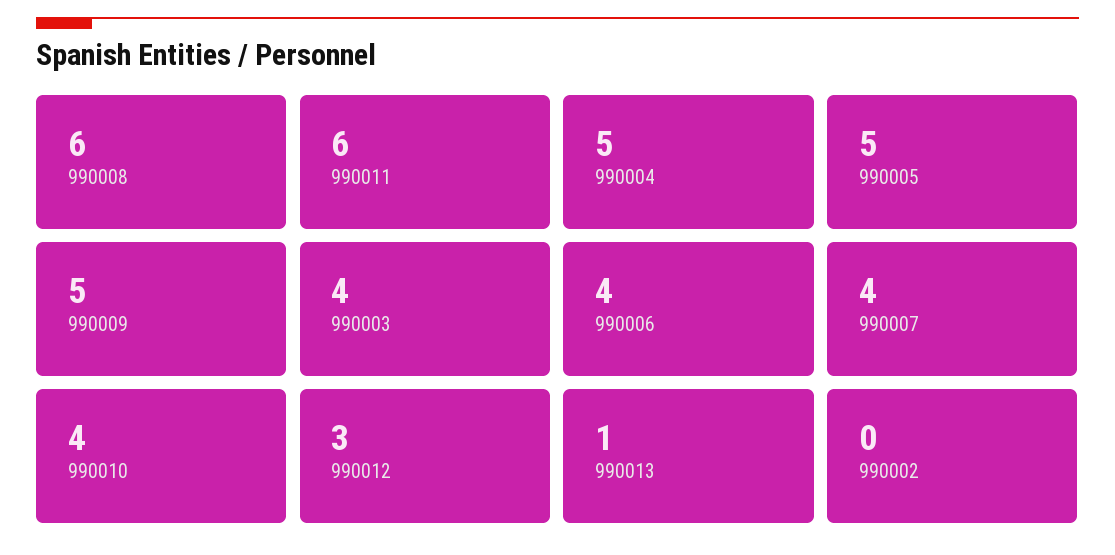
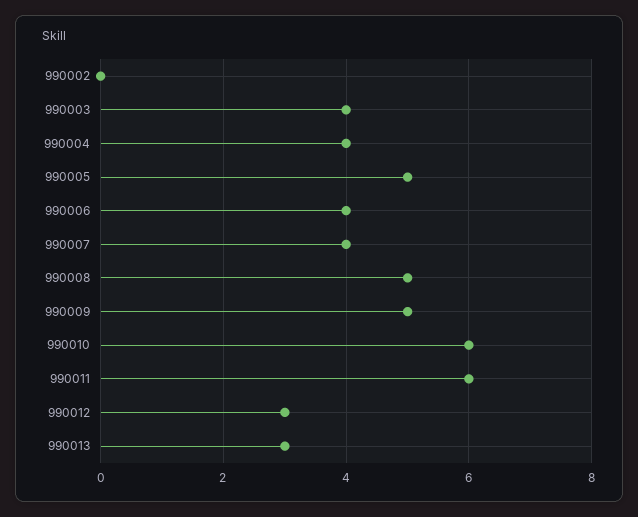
  {
-   "990008": 6,
+   "990008": 5,
    "990011": 6,
-   "990004": 5,
+   "990004": 4,
    "990005": 5,
    "990009": 5,
    "990003": 4,
    "990006": 4,
    "990007": 4,
-   "990010": 4,
+   "990010": 6,
    "990012": 3,
-   "990013": 1,
+   "990013": 3,
    "990002": 0
  }

